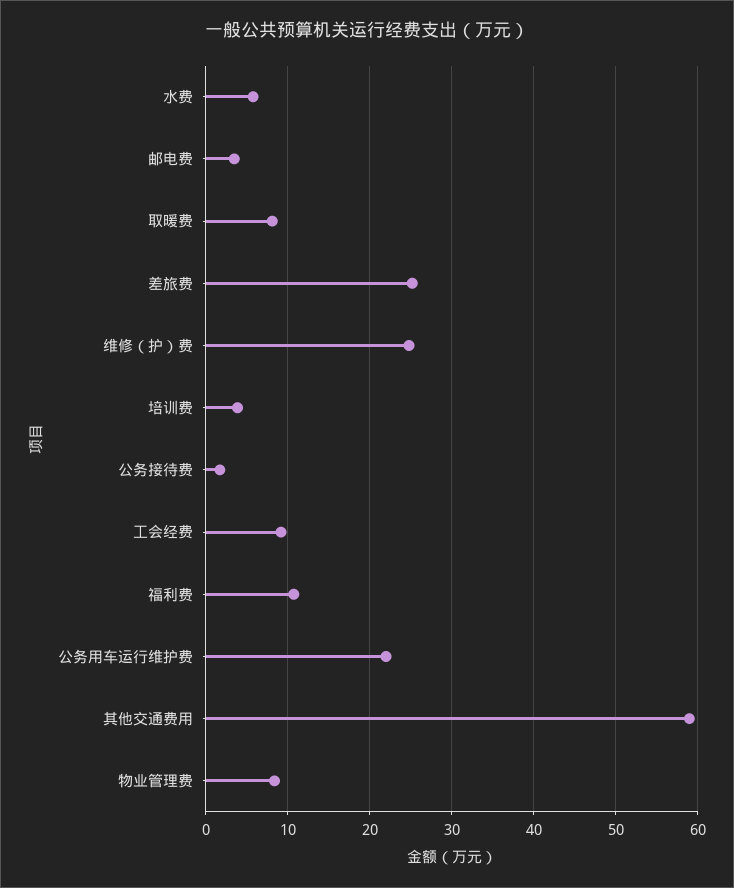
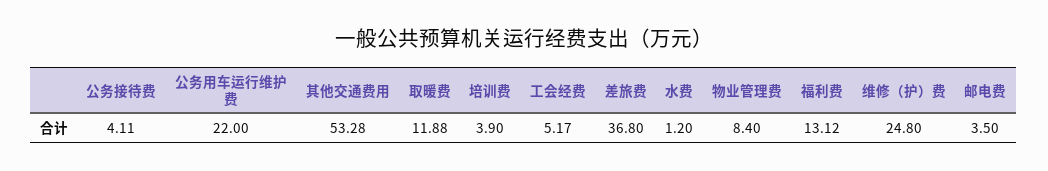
  {
-   "水费": 6,
+   "水费": 1.2,
    "邮电费": 3.5,
-   "取暖费": 8,
+   "取暖费": 11.88,
-   "差旅费": 25,
+   "差旅费": 36.8,
    "维修（护）费": 24.8,
    "培训费": 3.9,
-   "公务接待费": 2,
+   "公务接待费": 4.11,
-   "工会经费": 9,
+   "工会经费": 5.17,
-   "福利费": 11,
+   "福利费": 13.12,
    "公务用车运行维护费": 22,
-   "其他交通费用": 59,
+   "其他交通费用": 53.28,
    "物业管理费": 8.4
  }

